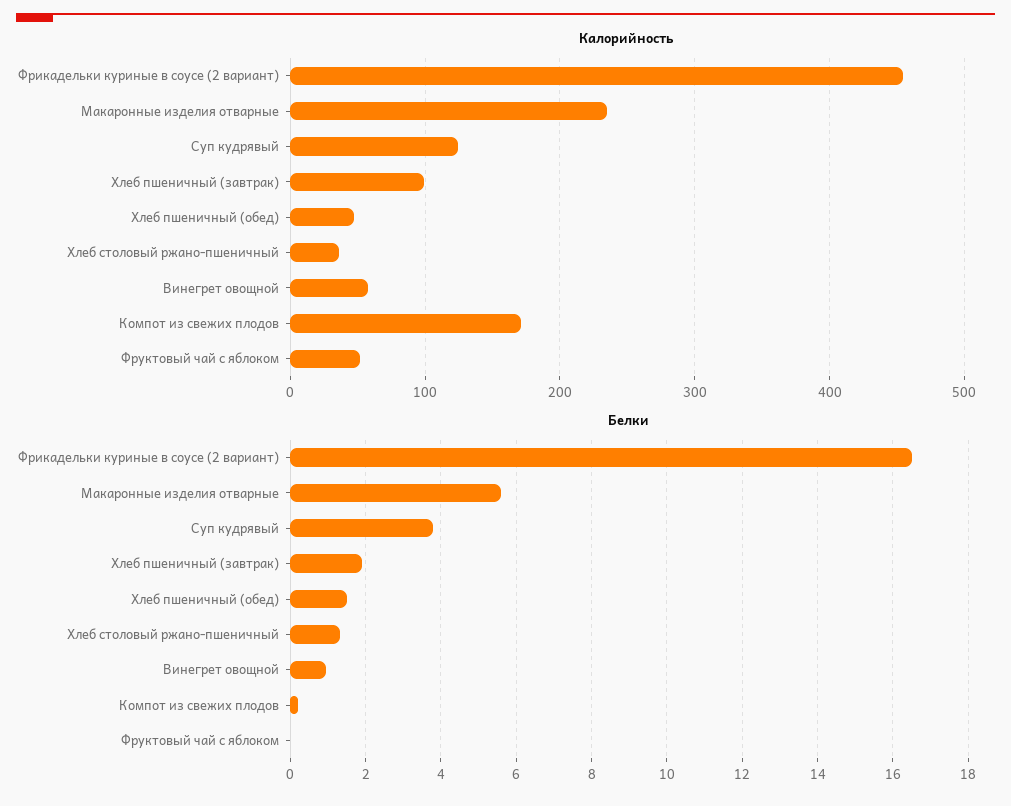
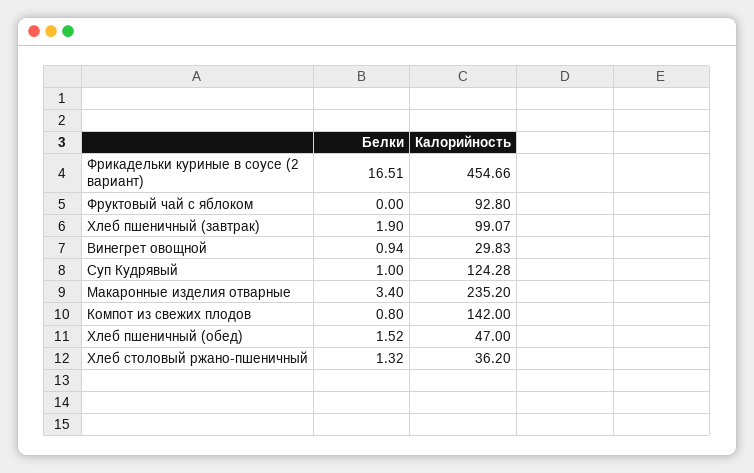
  {
    "Калорийность": {
      "Фрикадельки куриные в соусе (2 вариант)": 454.66,
      "Макаронные изделия отварные": 235.2,
      "Суп кудрявый": 124.28,
      "Хлеб пшеничный (завтрак)": 99.07,
      "Хлеб пшеничный (обед)": 47,
      "Хлеб столовый ржано-пшеничный": 36.2,
-     "Винегрет овощной": 60,
+     "Винегрет овощной": 29.83,
-     "Компот из свежих плодов": 170,
+     "Компот из свежих плодов": 142,
-     "Фруктовый чай с яблоком": 50
+     "Фруктовый чай с яблоком": 92.8
    },
    "Белки": {
      "Фрикадельки куриные в соусе (2 вариант)": 16.51,
-     "Макаронные изделия отварные": 5.6,
+     "Макаронные изделия отварные": 3.4,
-     "Суп кудрявый": 3.8,
+     "Суп кудрявый": 1,
      "Хлеб пшеничный (завтрак)": 1.9,
      "Хлеб пшеничный (обед)": 1.52,
      "Хлеб столовый ржано-пшеничный": 1.32,
      "Винегрет овощной": 0.94,
-     "Компот из свежих плодов": 0.2,
+     "Компот из свежих плодов": 0.8,
      "Фруктовый чай с яблоком": 0
    }
  }

